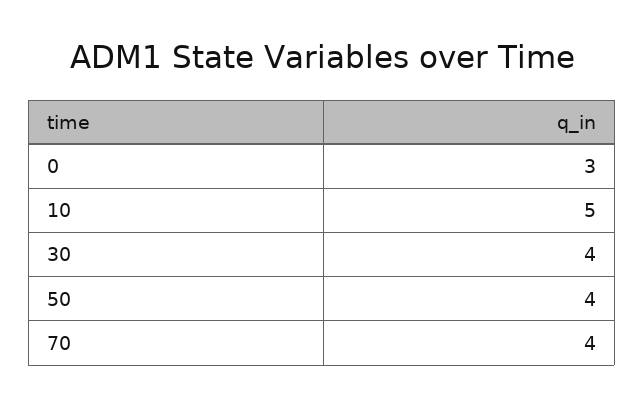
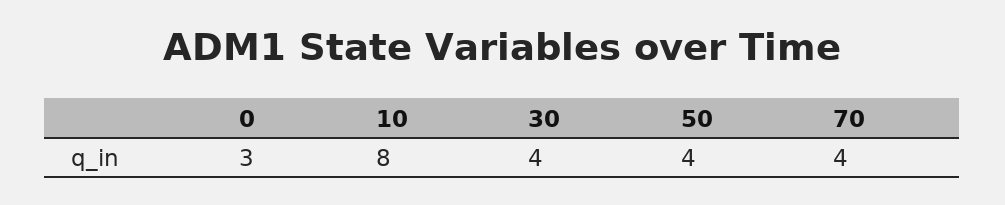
  {
    "0": 3,
-   "10": 5,
+   "10": 8,
    "30": 4,
    "50": 4,
    "70": 4
  }

